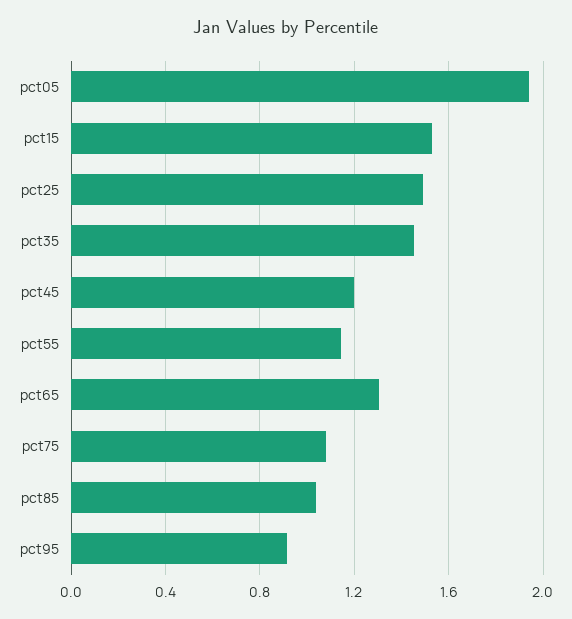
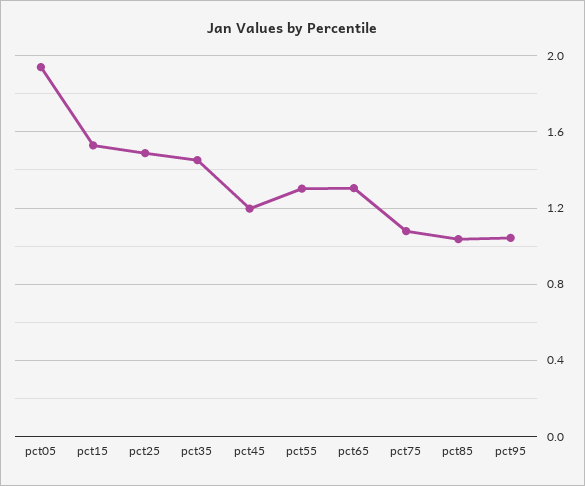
  {
    "pct05": 1.95,
    "pct15": 1.55,
    "pct25": 1.5,
    "pct35": 1.45,
    "pct45": 1.2,
-   "pct55": 1.15,
+   "pct55": 1.3,
    "pct65": 1.3,
    "pct75": 1.1,
    "pct85": 1.05,
-   "pct95": 0.9
+   "pct95": 1.05
  }

